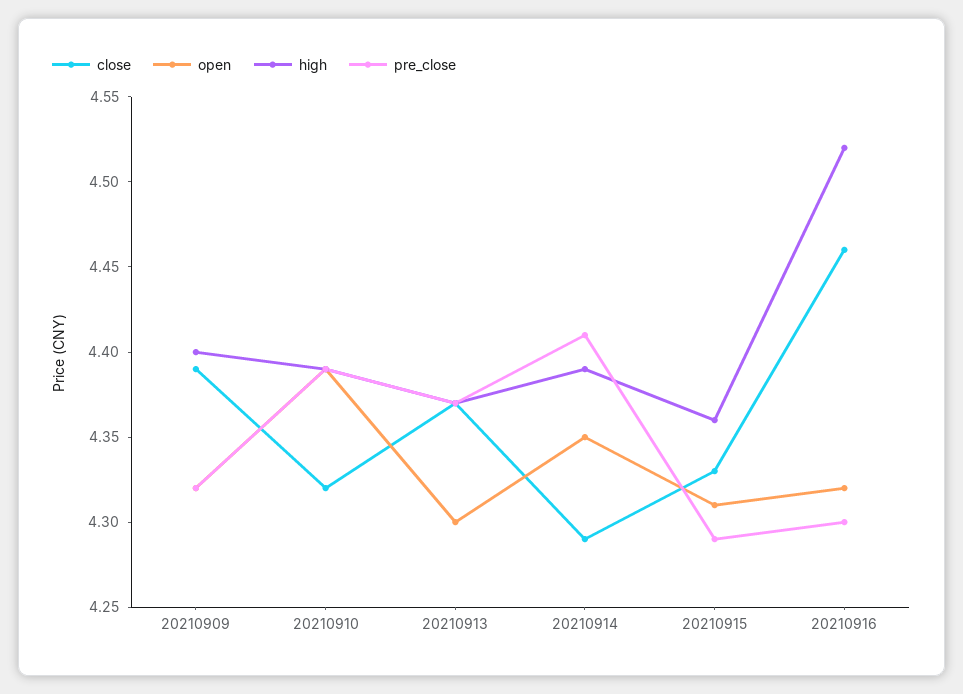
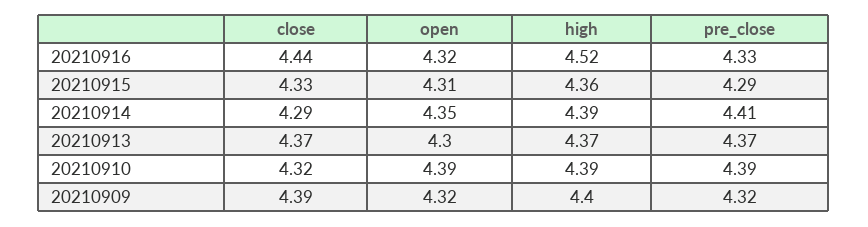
  {
    "close": {
      "20210909": 4.39,
      "20210910": 4.32,
      "20210913": 4.37,
      "20210914": 4.29,
      "20210915": 4.33,
-     "20210916": 4.46
+     "20210916": 4.44
    },
    "open": {
      "20210909": 4.32,
      "20210910": 4.39,
      "20210913": 4.3,
      "20210914": 4.35,
      "20210915": 4.31,
      "20210916": 4.32
    },
    "high": {
      "20210909": 4.4,
      "20210910": 4.39,
      "20210913": 4.37,
      "20210914": 4.39,
      "20210915": 4.36,
      "20210916": 4.52
    },
    "pre_close": {
      "20210909": 4.32,
      "20210910": 4.39,
      "20210913": 4.37,
      "20210914": 4.41,
      "20210915": 4.29,
-     "20210916": 4.3
+     "20210916": 4.33
    }
  }

